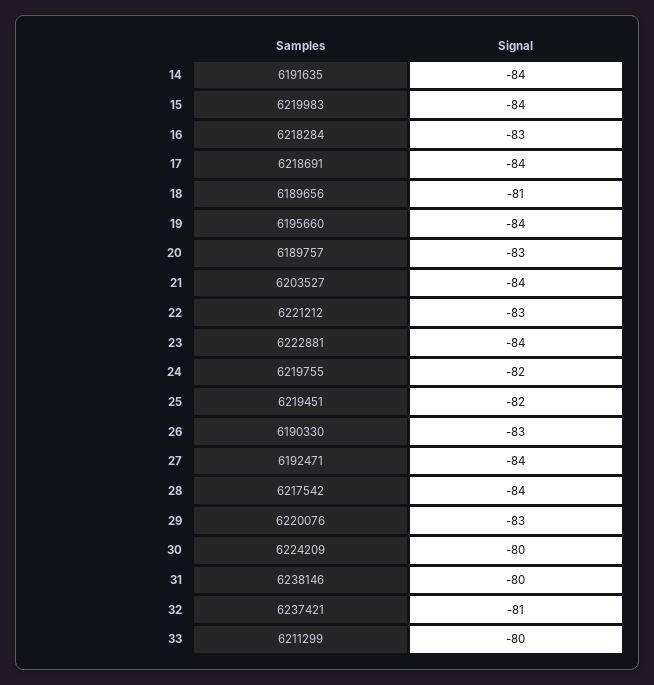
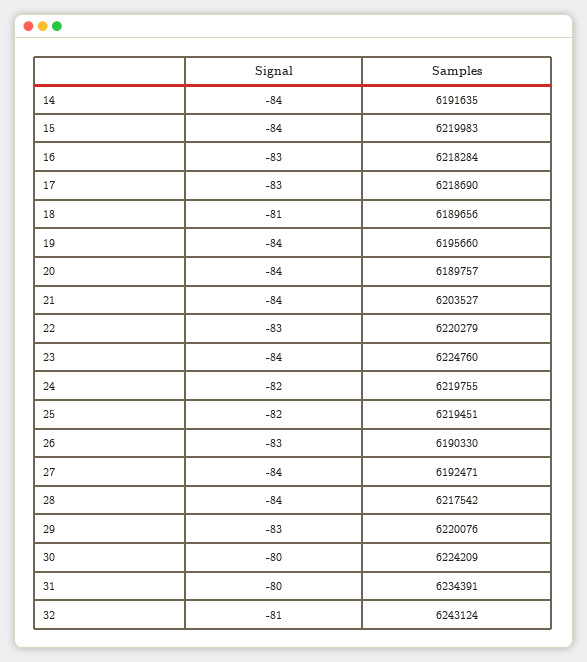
  {
    "Samples": {
      "14": 6191635,
      "15": 6219983,
      "16": 6218284,
-     "17": 6218691,
+     "17": 6218690,
      "18": 6189656,
      "19": 6195660,
      "20": 6189757,
      "21": 6203527,
-     "22": 6221212,
+     "22": 6220279,
-     "23": 6222881,
+     "23": 6224760,
      "24": 6219755,
      "25": 6219451,
      "26": 6190330,
      "27": 6192471,
      "28": 6217542,
      "29": 6220076,
      "30": 6224209,
-     "31": 6238146,
+     "31": 6234391,
-     "32": 6237421,
+     "32": 6243124
-     "33": 6211299
    },
    "Signal": {
      "14": -84,
      "15": -84,
      "16": -83,
-     "17": -84,
+     "17": -83,
      "18": -81,
      "19": -84,
-     "20": -83,
+     "20": -84,
      "21": -84,
      "22": -83,
      "23": -84,
      "24": -82,
      "25": -82,
      "26": -83,
      "27": -84,
      "28": -84,
      "29": -83,
      "30": -80,
      "31": -80,
-     "32": -81,
+     "32": -81
-     "33": -80
    }
  }

